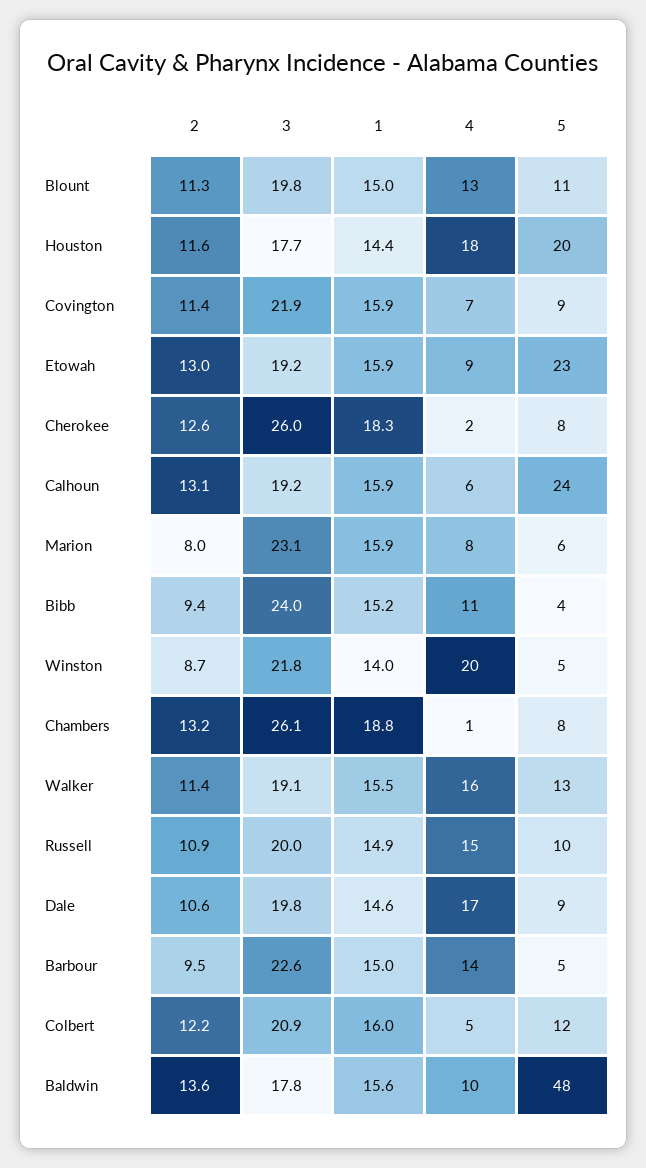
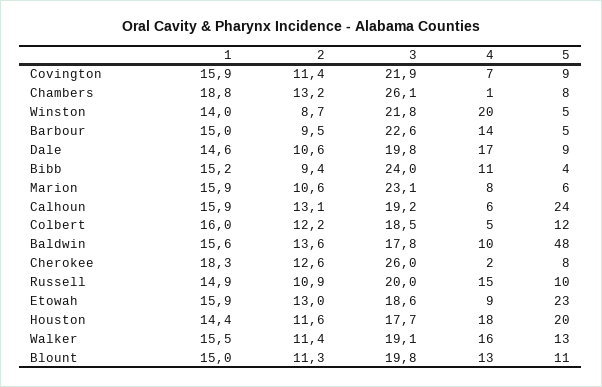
  {
    "2": {
      "Blount": 11.3,
      "Houston": 11.6,
      "Covington": 11.4,
      "Etowah": 13,
      "Cherokee": 12.6,
      "Calhoun": 13.1,
-     "Marion": 8,
+     "Marion": 10.6,
      "Bibb": 9.4,
      "Winston": 8.7,
      "Chambers": 13.2,
      "Walker": 11.4,
      "Russell": 10.9,
      "Dale": 10.6,
      "Barbour": 9.5,
      "Colbert": 12.2,
      "Baldwin": 13.6
    },
    "3": {
      "Blount": 19.8,
      "Houston": 17.7,
      "Covington": 21.9,
-     "Etowah": 19.2,
+     "Etowah": 18.6,
      "Cherokee": 26,
      "Calhoun": 19.2,
      "Marion": 23.1,
      "Bibb": 24,
      "Winston": 21.8,
      "Chambers": 26.1,
      "Walker": 19.1,
      "Russell": 20,
      "Dale": 19.8,
      "Barbour": 22.6,
-     "Colbert": 20.9,
+     "Colbert": 18.5,
      "Baldwin": 17.8
    },
    "1": {
      "Blount": 15,
      "Houston": 14.4,
      "Covington": 15.9,
      "Etowah": 15.9,
      "Cherokee": 18.3,
      "Calhoun": 15.9,
      "Marion": 15.9,
      "Bibb": 15.2,
      "Winston": 14,
      "Chambers": 18.8,
      "Walker": 15.5,
      "Russell": 14.9,
      "Dale": 14.6,
      "Barbour": 15,
      "Colbert": 16,
      "Baldwin": 15.6
    },
    "4": {
      "Blount": 13,
      "Houston": 18,
      "Covington": 7,
      "Etowah": 9,
      "Cherokee": 2,
      "Calhoun": 6,
      "Marion": 8,
      "Bibb": 11,
      "Winston": 20,
      "Chambers": 1,
      "Walker": 16,
      "Russell": 15,
      "Dale": 17,
      "Barbour": 14,
      "Colbert": 5,
      "Baldwin": 10
    },
    "5": {
      "Blount": 11,
      "Houston": 20,
      "Covington": 9,
      "Etowah": 23,
      "Cherokee": 8,
      "Calhoun": 24,
      "Marion": 6,
      "Bibb": 4,
      "Winston": 5,
      "Chambers": 8,
      "Walker": 13,
      "Russell": 10,
      "Dale": 9,
      "Barbour": 5,
      "Colbert": 12,
      "Baldwin": 48
    }
  }

